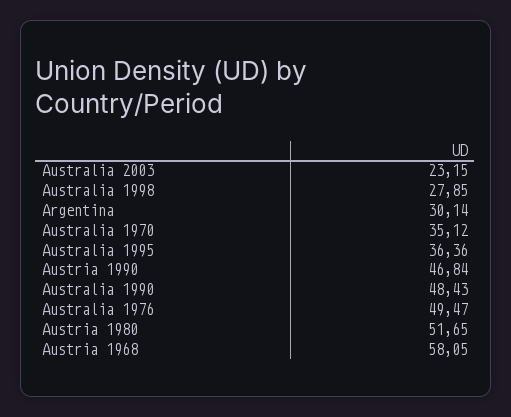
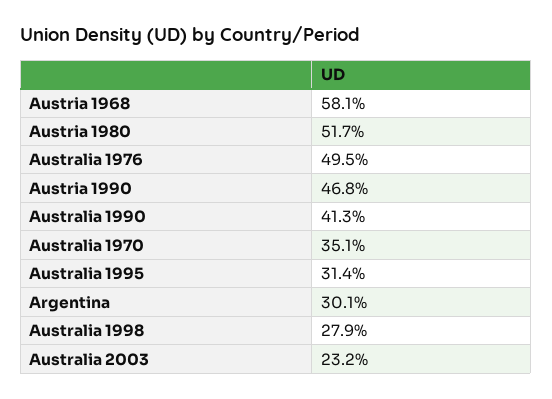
  {
    "Australia 2003": 23.15,
    "Australia 1998": 27.85,
    "Argentina": 30.14,
    "Australia 1970": 35.12,
-   "Australia 1995": 36.36,
+   "Australia 1995": 31.4,
    "Austria 1990": 46.84,
-   "Australia 1990": 48.43,
+   "Australia 1990": 41.3,
    "Australia 1976": 49.47,
    "Austria 1980": 51.65,
    "Austria 1968": 58.05
  }

